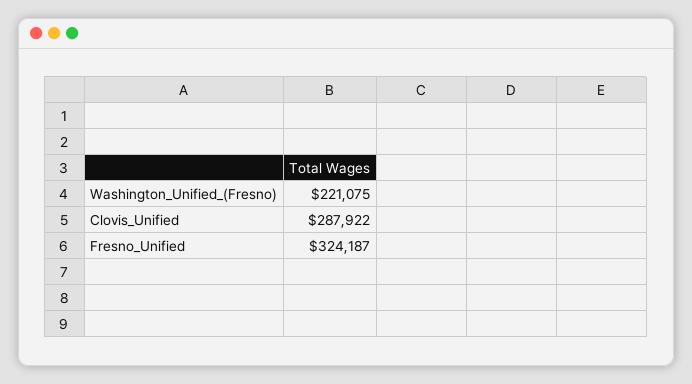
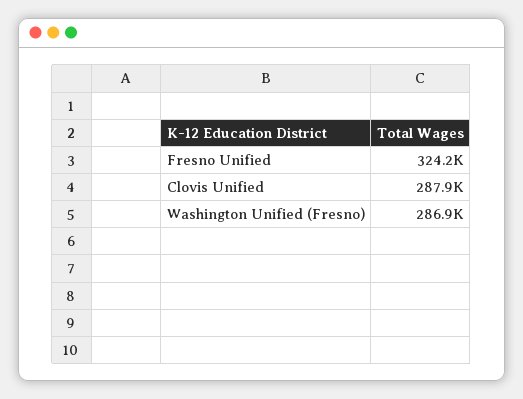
  {
-   "Washington_Unified_(Fresno)": 221075,
+   "Washington_Unified_(Fresno)": 286900,
    "Clovis_Unified": 287922,
    "Fresno_Unified": 324187
  }

